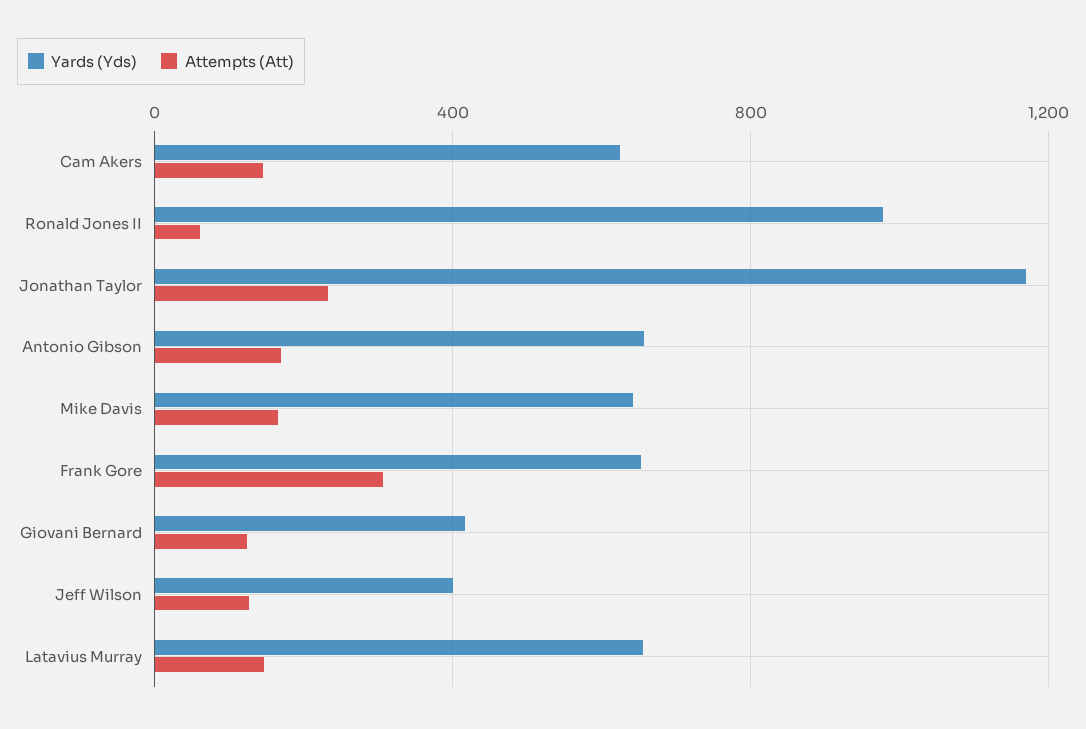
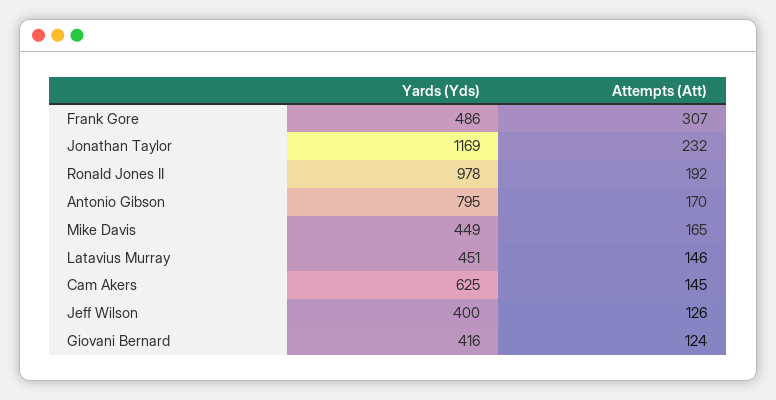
  {
    "Yards (Yds)": {
      "Cam Akers": 625,
      "Ronald Jones II": 978,
      "Jonathan Taylor": 1169,
-     "Antonio Gibson": 650,
+     "Antonio Gibson": 795,
-     "Mike Davis": 650,
+     "Mike Davis": 449,
-     "Frank Gore": 650,
+     "Frank Gore": 486,
      "Giovani Bernard": 416,
      "Jeff Wilson": 400,
-     "Latavius Murray": 650
+     "Latavius Murray": 451
    },
    "Attempts (Att)": {
      "Cam Akers": 145,
-     "Ronald Jones II": 50,
+     "Ronald Jones II": 192,
      "Jonathan Taylor": 232,
      "Antonio Gibson": 170,
      "Mike Davis": 165,
      "Frank Gore": 307,
      "Giovani Bernard": 124,
      "Jeff Wilson": 126,
      "Latavius Murray": 146
    }
  }

